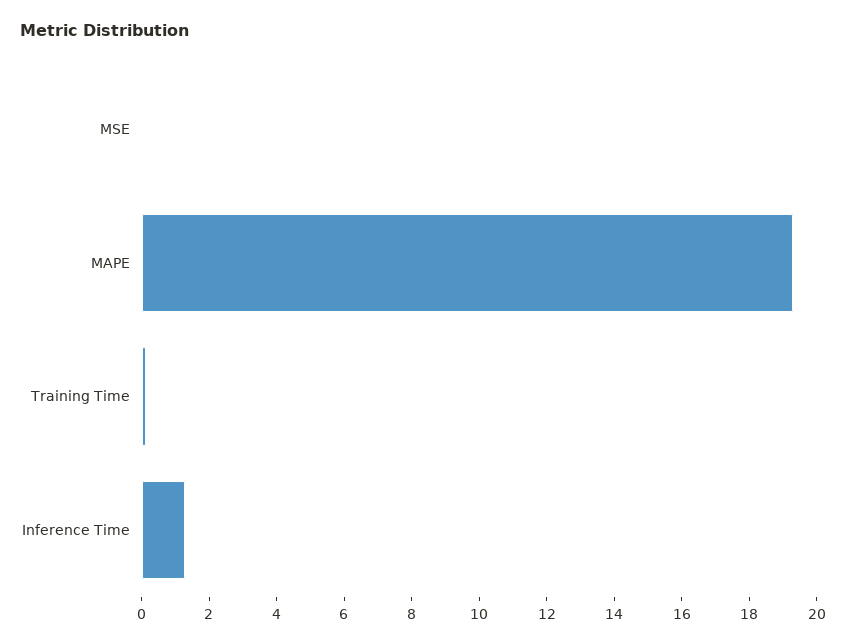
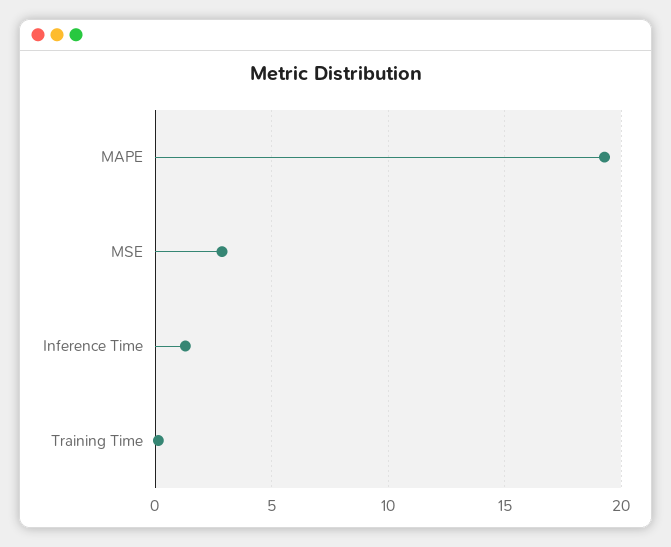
  {
-   "MSE": 0,
+   "MSE": 3,
    "MAPE": 19.5,
    "Training Time": 0,
    "Inference Time": 1.5
  }

